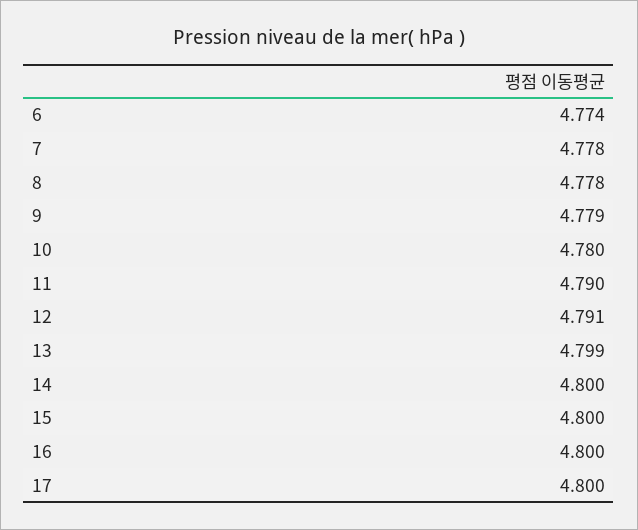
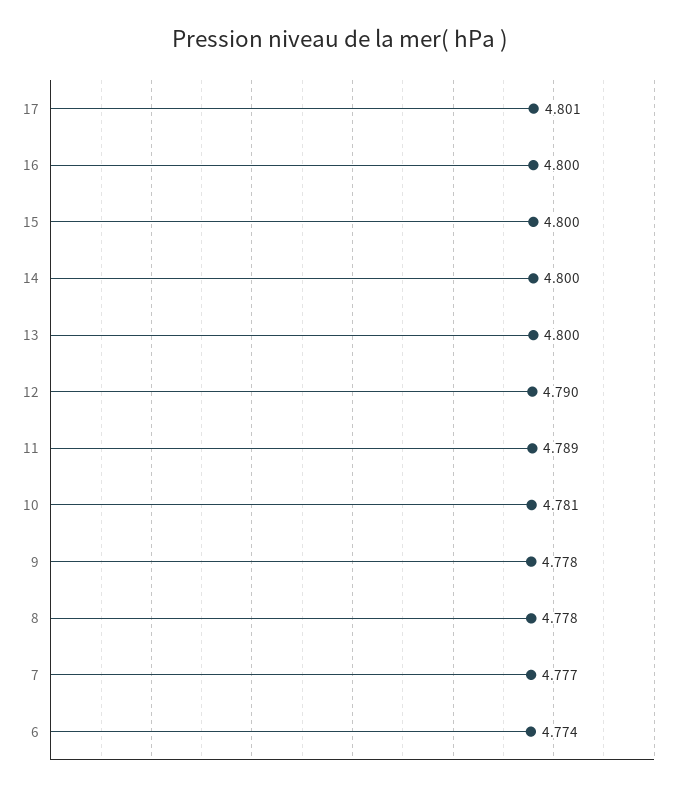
  {
    "6": 4.774,
-   "7": 4.778,
+   "7": 4.777,
    "8": 4.778,
-   "9": 4.779,
+   "9": 4.778,
-   "10": 4.78,
+   "10": 4.781,
-   "11": 4.79,
+   "11": 4.789,
-   "12": 4.791,
+   "12": 4.79,
-   "13": 4.799,
+   "13": 4.8,
    "14": 4.8,
    "15": 4.8,
    "16": 4.8,
-   "17": 4.8
+   "17": 4.801
  }

